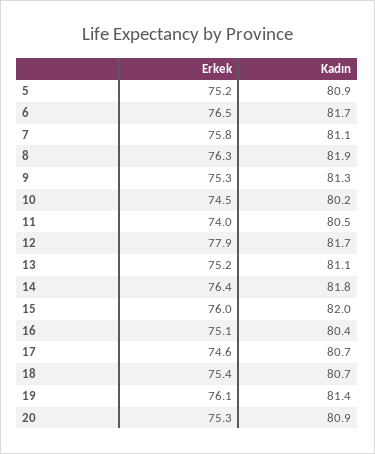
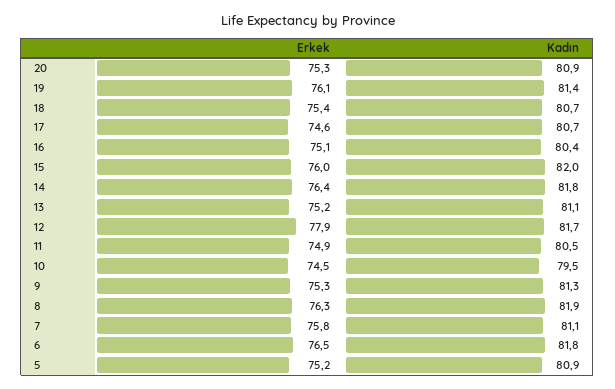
  {
    "Erkek": {
      "5": 75.2,
      "6": 76.5,
      "7": 75.8,
      "8": 76.3,
      "9": 75.3,
      "10": 74.5,
-     "11": 74,
+     "11": 74.9,
      "12": 77.9,
      "13": 75.2,
      "14": 76.4,
      "15": 76,
      "16": 75.1,
      "17": 74.6,
      "18": 75.4,
      "19": 76.1,
      "20": 75.3
    },
    "Kadın": {
      "5": 80.9,
-     "6": 81.7,
+     "6": 81.8,
      "7": 81.1,
      "8": 81.9,
      "9": 81.3,
-     "10": 80.2,
+     "10": 79.5,
      "11": 80.5,
      "12": 81.7,
      "13": 81.1,
      "14": 81.8,
      "15": 82,
      "16": 80.4,
      "17": 80.7,
      "18": 80.7,
      "19": 81.4,
      "20": 80.9
    }
  }

